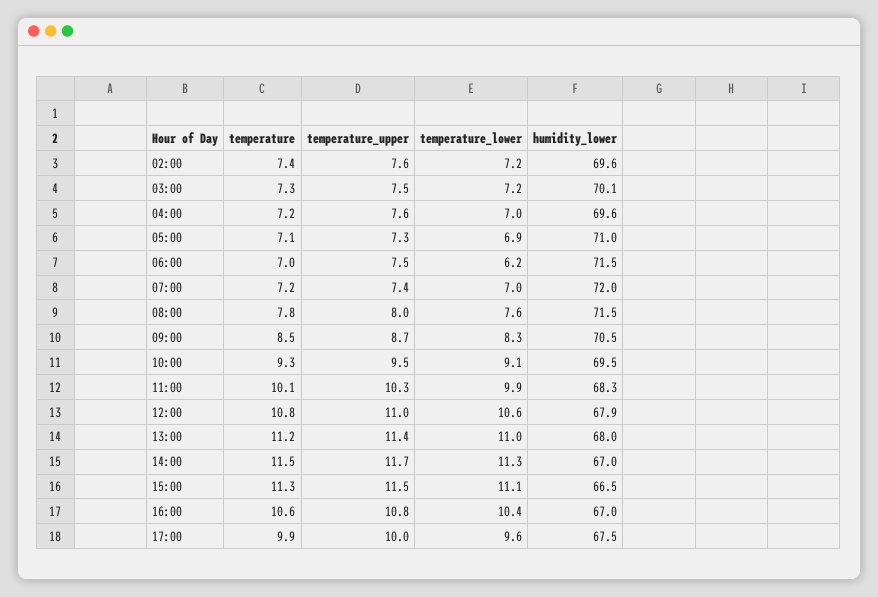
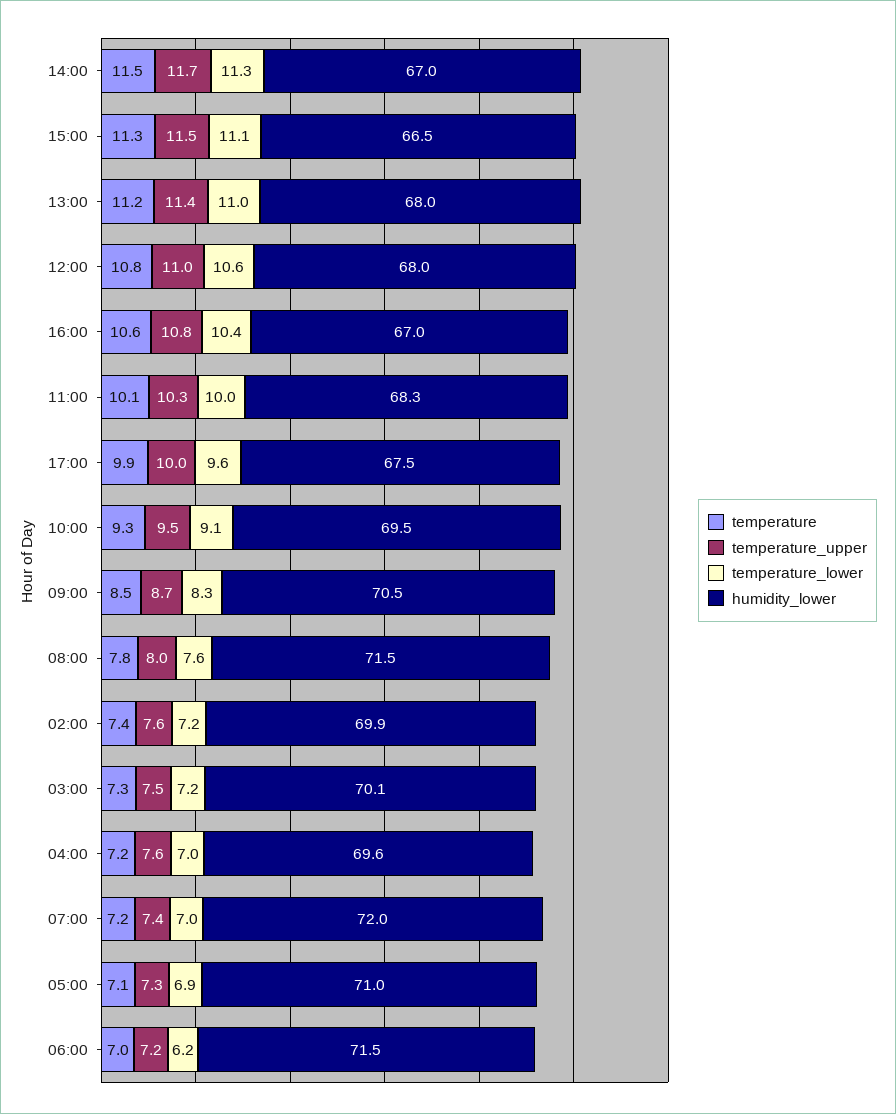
  {
    "temperature": {
      "02:00": 7.4,
      "03:00": 7.3,
      "04:00": 7.2,
      "05:00": 7.1,
      "06:00": 7,
      "07:00": 7.2,
      "08:00": 7.8,
      "09:00": 8.5,
      "10:00": 9.3,
      "11:00": 10.1,
      "12:00": 10.8,
      "13:00": 11.2,
      "14:00": 11.5,
      "15:00": 11.3,
      "16:00": 10.6,
      "17:00": 9.9
    },
    "temperature_upper": {
      "02:00": 7.6,
      "03:00": 7.5,
      "04:00": 7.6,
      "05:00": 7.3,
-     "06:00": 7.5,
+     "06:00": 7.2,
      "07:00": 7.4,
      "08:00": 8,
      "09:00": 8.7,
      "10:00": 9.5,
      "11:00": 10.3,
      "12:00": 11,
      "13:00": 11.4,
      "14:00": 11.7,
      "15:00": 11.5,
      "16:00": 10.8,
      "17:00": 10
    },
    "temperature_lower": {
      "02:00": 7.2,
      "03:00": 7.2,
      "04:00": 7,
      "05:00": 6.9,
      "06:00": 6.2,
      "07:00": 7,
      "08:00": 7.6,
      "09:00": 8.3,
      "10:00": 9.1,
-     "11:00": 9.9,
+     "11:00": 10,
      "12:00": 10.6,
      "13:00": 11,
      "14:00": 11.3,
      "15:00": 11.1,
      "16:00": 10.4,
      "17:00": 9.6
    },
    "humidity_lower": {
-     "02:00": 69.6,
+     "02:00": 69.9,
      "03:00": 70.1,
      "04:00": 69.6,
      "05:00": 71,
      "06:00": 71.5,
      "07:00": 72,
      "08:00": 71.5,
      "09:00": 70.5,
      "10:00": 69.5,
      "11:00": 68.3,
-     "12:00": 67.9,
+     "12:00": 68,
      "13:00": 68,
      "14:00": 67,
      "15:00": 66.5,
      "16:00": 67,
      "17:00": 67.5
    }
  }

